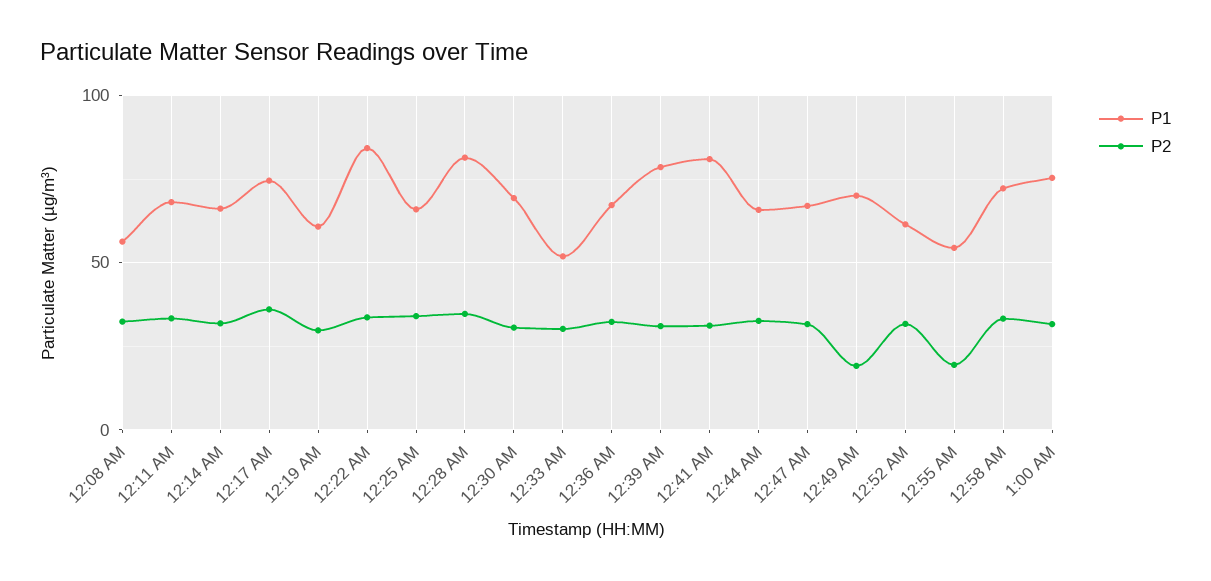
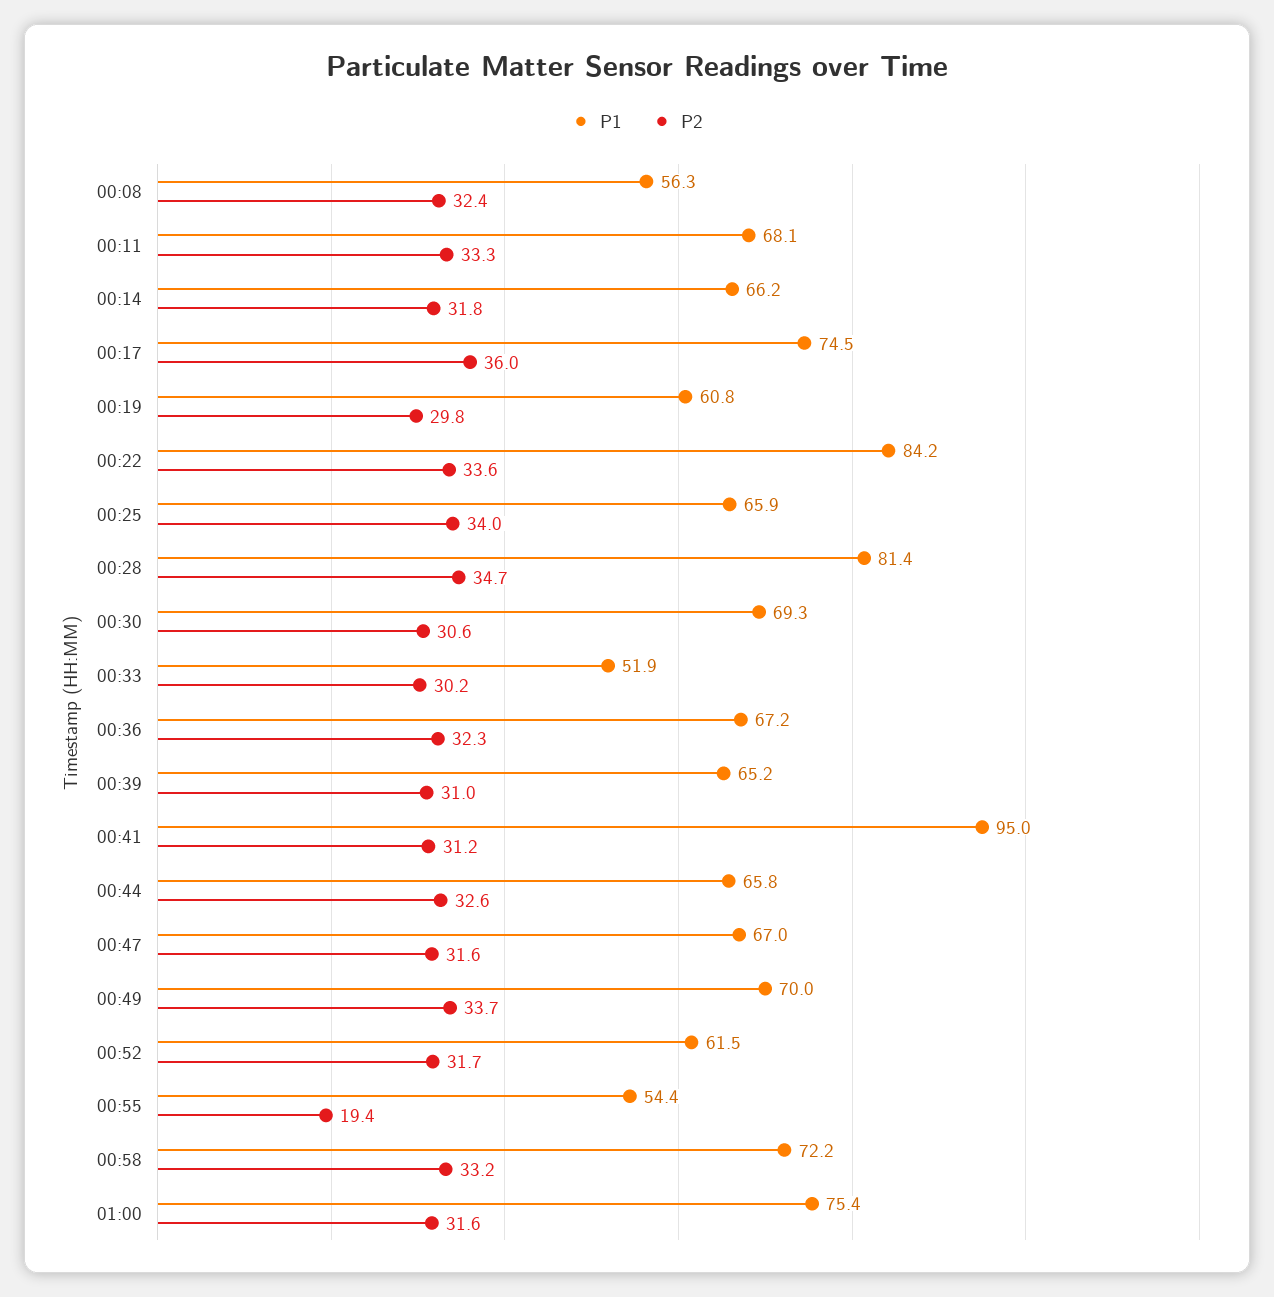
  {
    "P1": {
      "12:08 AM": 56.3,
      "12:11 AM": 68.1,
      "12:14 AM": 66.2,
      "12:17 AM": 74.5,
      "12:19 AM": 60.8,
      "12:22 AM": 84.2,
      "12:25 AM": 65.9,
      "12:28 AM": 81.4,
      "12:30 AM": 69.3,
      "12:33 AM": 51.9,
      "12:36 AM": 67.2,
-     "12:39 AM": 80,
+     "12:39 AM": 65.2,
-     "12:41 AM": 80,
+     "12:41 AM": 95,
      "12:44 AM": 65.8,
      "12:47 AM": 67,
      "12:49 AM": 70,
      "12:52 AM": 61.5,
      "12:55 AM": 54.4,
      "12:58 AM": 72.2,
      "1:00 AM": 75.4
    },
    "P2": {
      "12:08 AM": 32.4,
      "12:11 AM": 33.3,
      "12:14 AM": 31.8,
      "12:17 AM": 36,
      "12:19 AM": 29.8,
      "12:22 AM": 33.6,
      "12:25 AM": 34,
      "12:28 AM": 34.7,
      "12:30 AM": 30.6,
      "12:33 AM": 30.2,
      "12:36 AM": 32.3,
      "12:39 AM": 31,
      "12:41 AM": 31.2,
      "12:44 AM": 32.6,
      "12:47 AM": 31.6,
-     "12:49 AM": 20,
+     "12:49 AM": 33.7,
      "12:52 AM": 31.7,
      "12:55 AM": 19.4,
      "12:58 AM": 33.2,
      "1:00 AM": 31.6
    }
  }

